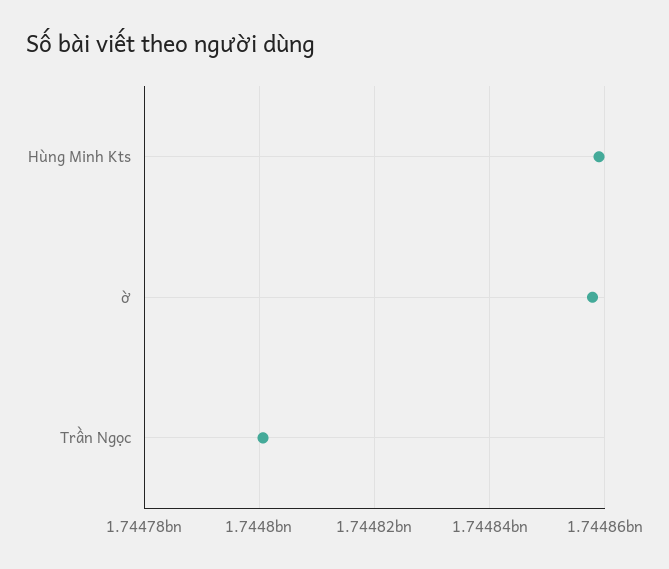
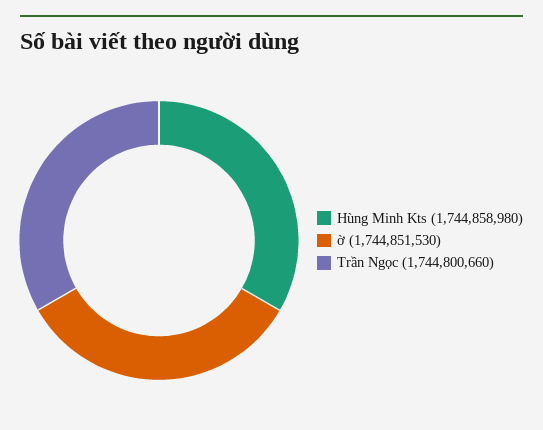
  {
    "Hùng Minh Kts": 1744858980,
-   "ờ": 1744858000,
+   "ờ": 1744851530,
    "Trần Ngọc": 1744800660
  }

